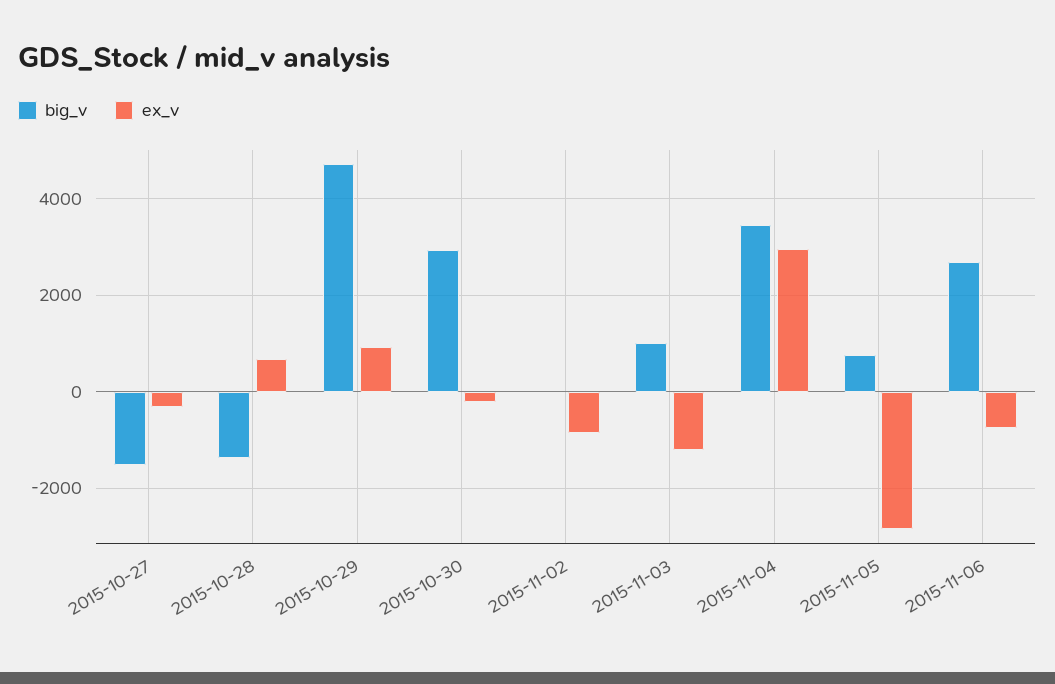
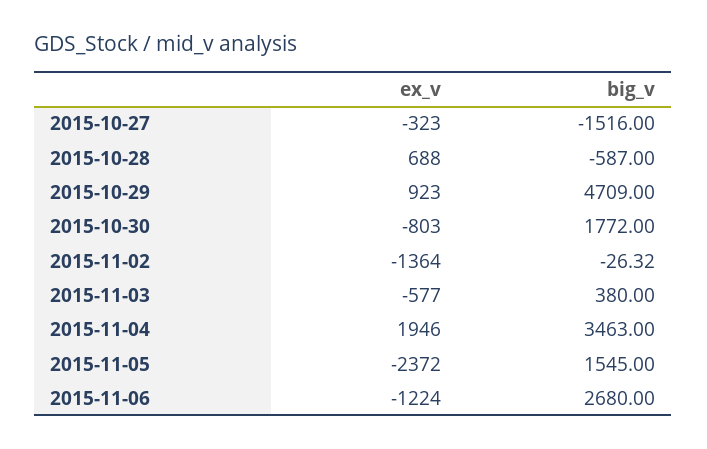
  {
    "big_v": {
      "2015-10-27": -1516,
-     "2015-10-28": -1400,
+     "2015-10-28": -587,
      "2015-10-29": 4709,
-     "2015-10-30": 3000,
+     "2015-10-30": 1772,
      "2015-11-02": -26.32,
-     "2015-11-03": 1000,
+     "2015-11-03": 380,
      "2015-11-04": 3463,
-     "2015-11-05": 800,
+     "2015-11-05": 1545,
      "2015-11-06": 2680
    },
    "ex_v": {
      "2015-10-27": -323,
      "2015-10-28": 688,
      "2015-10-29": 923,
-     "2015-10-30": -200,
+     "2015-10-30": -803,
-     "2015-11-02": -800,
+     "2015-11-02": -1364,
-     "2015-11-03": -1200,
+     "2015-11-03": -577,
-     "2015-11-04": 3000,
+     "2015-11-04": 1946,
-     "2015-11-05": -2800,
+     "2015-11-05": -2372,
-     "2015-11-06": -800
+     "2015-11-06": -1224
    }
  }

